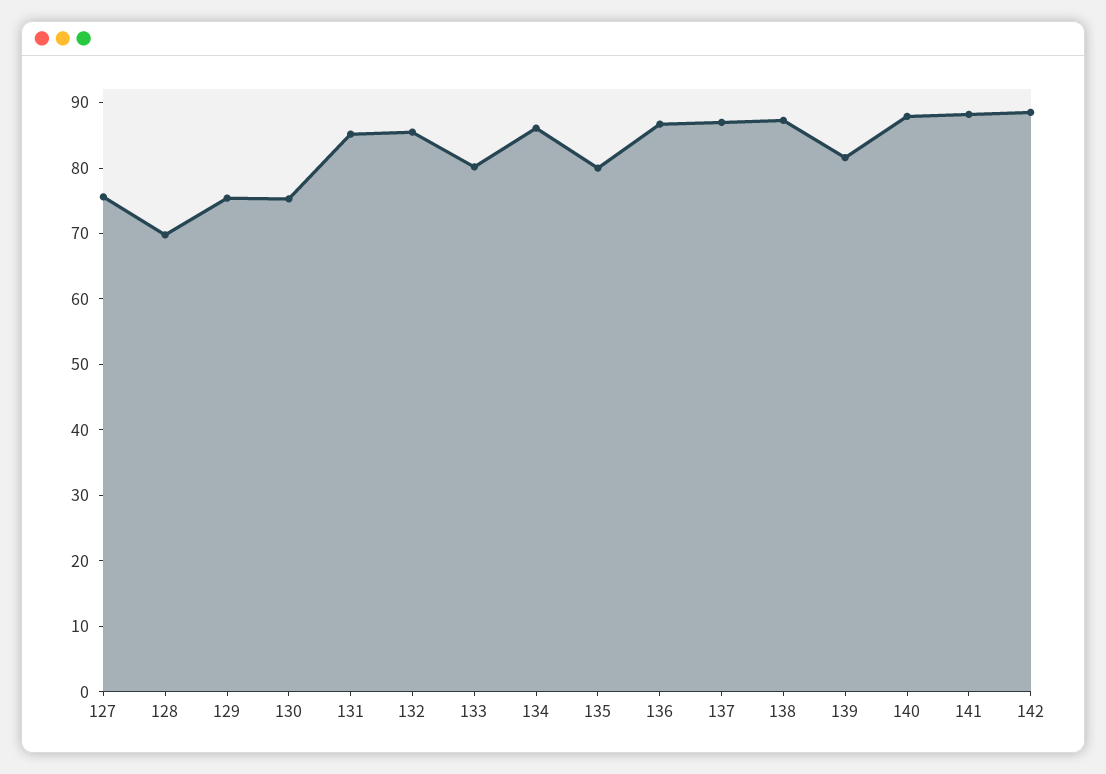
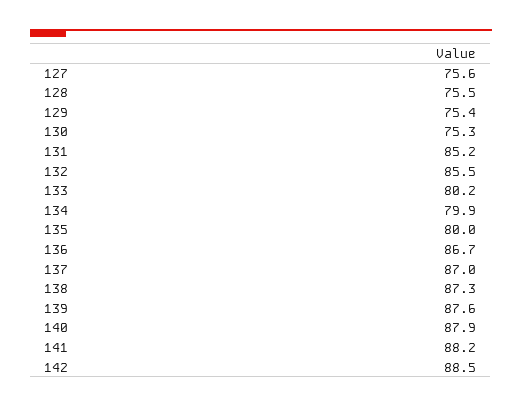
  {
    "127": 75.6,
-   "128": 70,
+   "128": 75.5,
    "129": 75.4,
    "130": 75.3,
    "131": 85.2,
    "132": 85.5,
    "133": 80.2,
-   "134": 86,
+   "134": 79.9,
    "135": 80,
    "136": 86.7,
    "137": 87,
    "138": 87.3,
-   "139": 82,
+   "139": 87.6,
    "140": 87.9,
    "141": 88.2,
    "142": 88.5
  }

